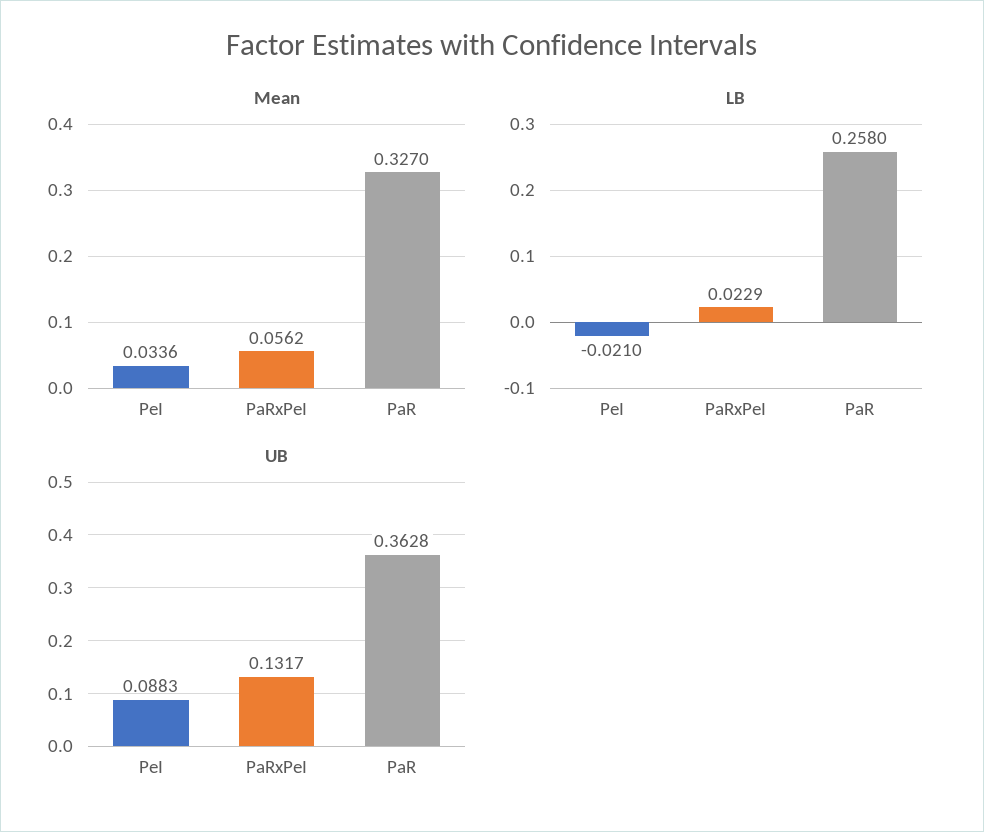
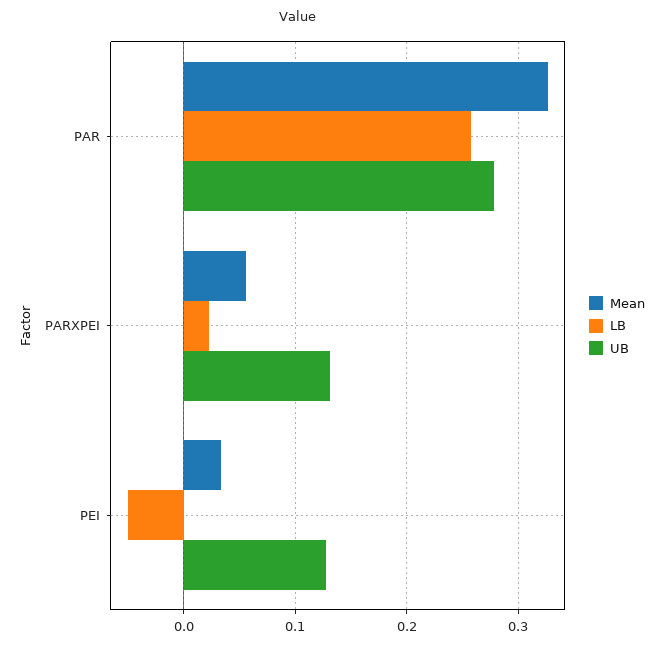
  {
    "Mean": {
      "PeI": 0.0336,
      "PaRxPeI": 0.0562,
      "PaR": 0.327
    },
    "LB": {
-     "PeI": -0.021,
+     "PeI": -0.05,
      "PaRxPeI": 0.0229,
      "PaR": 0.258
    },
    "UB": {
-     "PeI": 0.0883,
+     "PeI": 0.13,
      "PaRxPeI": 0.1317,
-     "PaR": 0.3628
+     "PaR": 0.28
    }
  }

